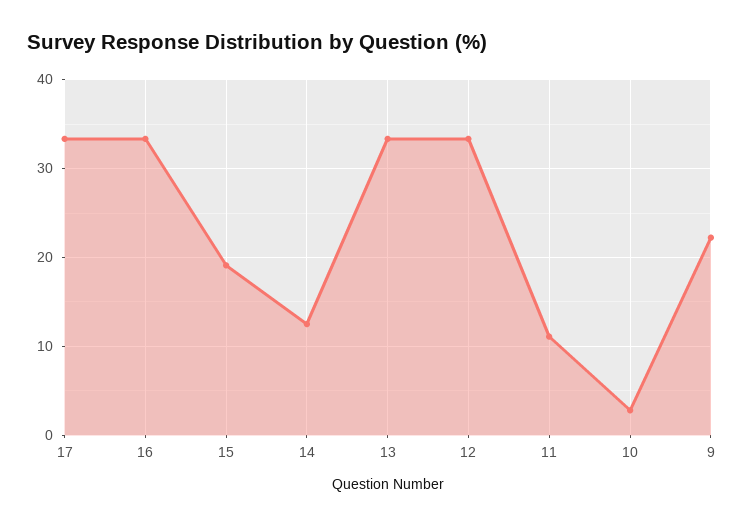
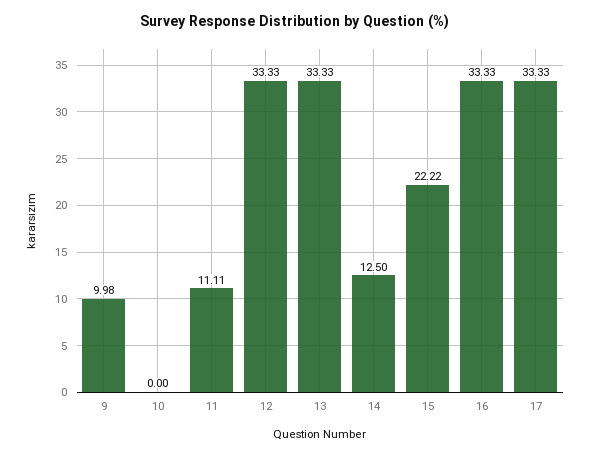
  {
    "17": 33.33,
    "16": 33.33,
-   "15": 19,
+   "15": 22.22,
    "14": 12.5,
    "13": 33.33,
    "12": 33.33,
    "11": 11.11,
-   "10": 3,
+   "10": 0,
-   "9": 22
+   "9": 9.98
  }

